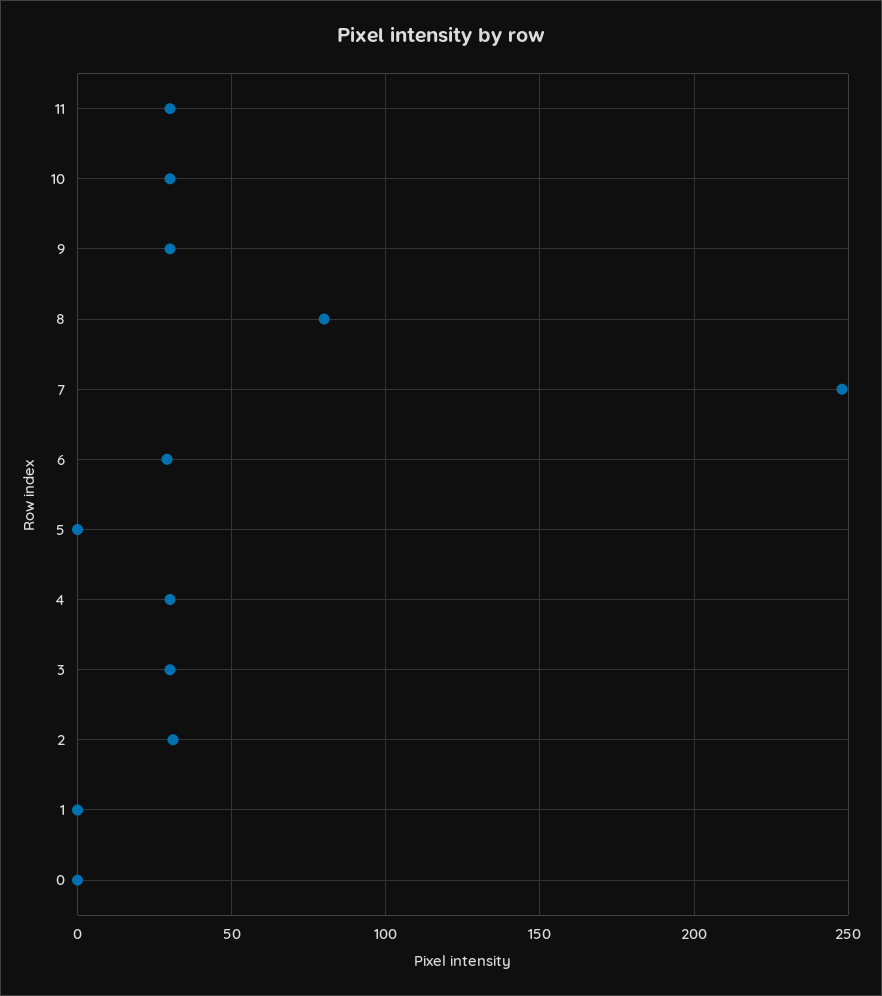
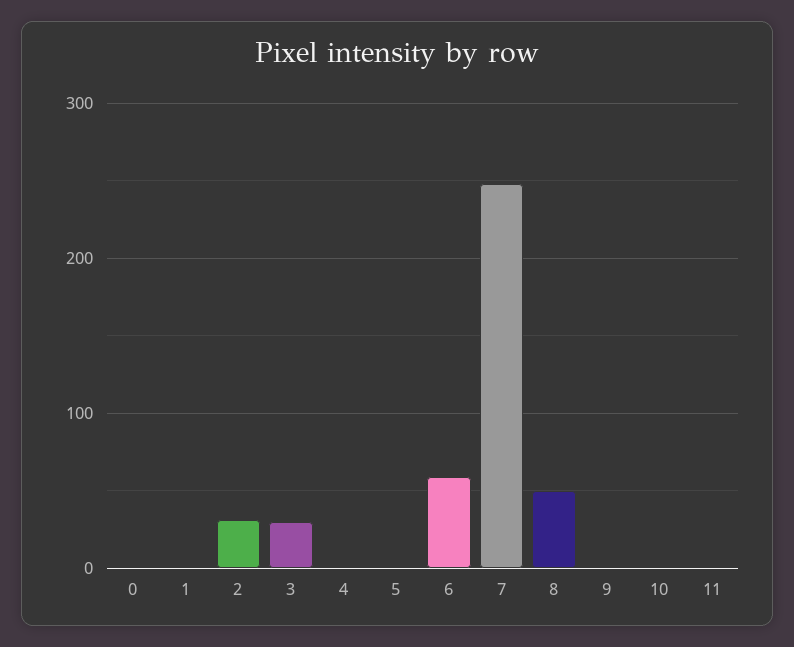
  {
-   "11": 30,
+   "11": 0,
-   "10": 30,
+   "10": 0,
-   "9": 30,
+   "9": 0,
-   "8": 80,
+   "8": 50,
    "7": 250,
-   "6": 30,
+   "6": 60,
    "5": 0,
-   "4": 30,
+   "4": 0,
    "3": 30,
    "2": 30,
    "1": 0,
    "0": 0
  }

